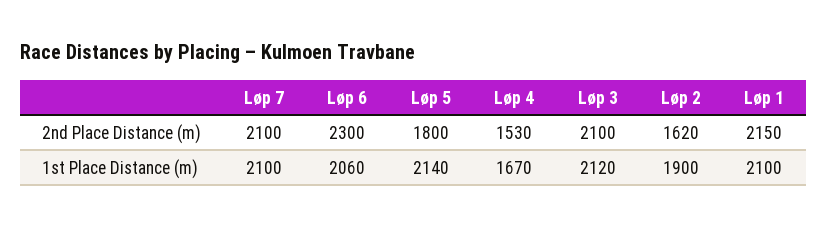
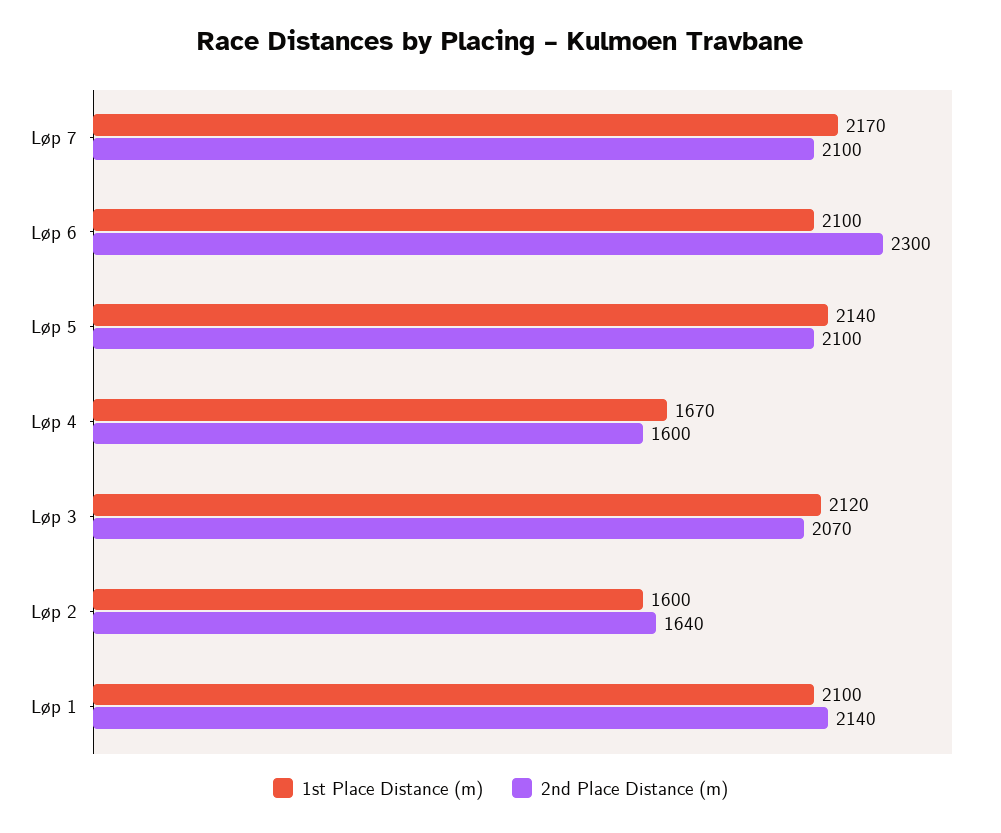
  {
    "2nd Place Distance (m)": {
      "Løp 7": 2100,
      "Løp 6": 2300,
-     "Løp 5": 1800,
+     "Løp 5": 2100,
-     "Løp 4": 1530,
+     "Løp 4": 1600,
-     "Løp 3": 2100,
+     "Løp 3": 2070,
-     "Løp 2": 1620,
+     "Løp 2": 1640,
-     "Løp 1": 2150
+     "Løp 1": 2140
    },
    "1st Place Distance (m)": {
-     "Løp 7": 2100,
+     "Løp 7": 2170,
-     "Løp 6": 2060,
+     "Løp 6": 2100,
      "Løp 5": 2140,
      "Løp 4": 1670,
      "Løp 3": 2120,
-     "Løp 2": 1900,
+     "Løp 2": 1600,
      "Løp 1": 2100
    }
  }

